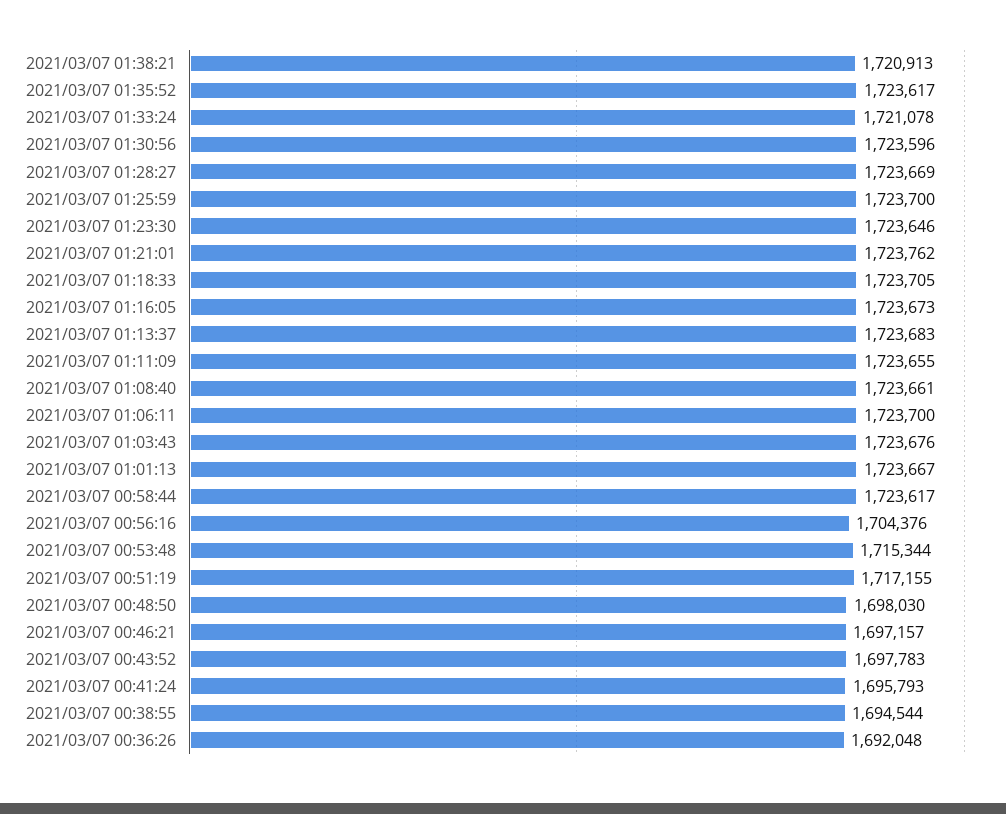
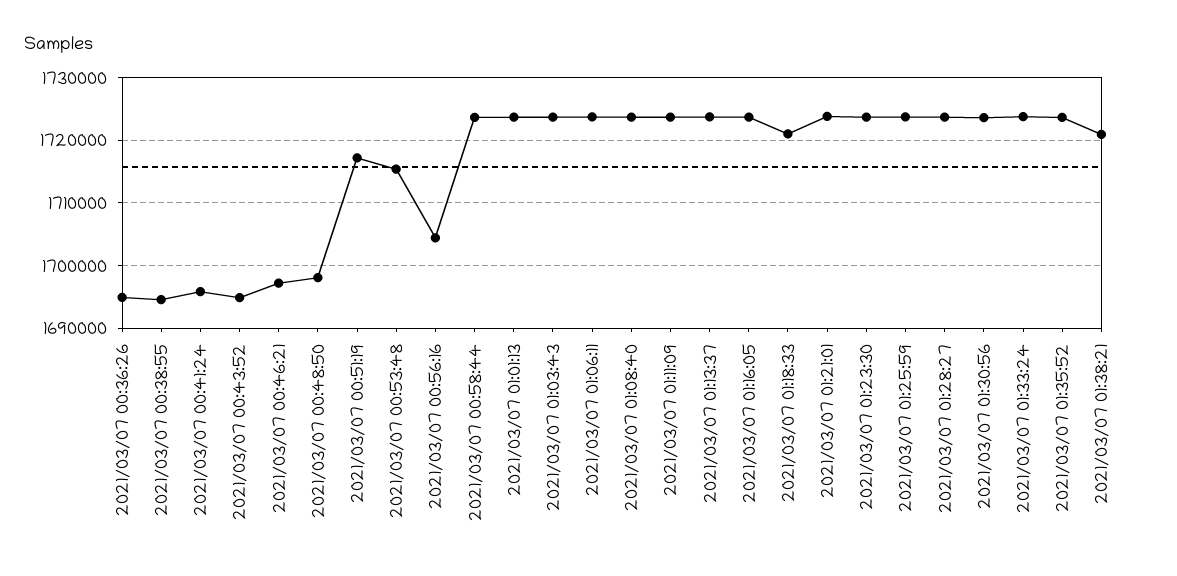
  {
    "2021/03/07 01:38:21": 1720913,
    "2021/03/07 01:35:52": 1723617,
-   "2021/03/07 01:33:24": 1721078,
+   "2021/03/07 01:33:24": 1724000,
    "2021/03/07 01:30:56": 1723596,
    "2021/03/07 01:28:27": 1723669,
    "2021/03/07 01:25:59": 1723700,
    "2021/03/07 01:23:30": 1723646,
    "2021/03/07 01:21:01": 1723762,
-   "2021/03/07 01:18:33": 1723705,
+   "2021/03/07 01:18:33": 1721000,
    "2021/03/07 01:16:05": 1723673,
    "2021/03/07 01:13:37": 1723683,
    "2021/03/07 01:11:09": 1723655,
    "2021/03/07 01:08:40": 1723661,
    "2021/03/07 01:06:11": 1723700,
    "2021/03/07 01:03:43": 1723676,
    "2021/03/07 01:01:13": 1723667,
    "2021/03/07 00:58:44": 1723617,
    "2021/03/07 00:56:16": 1704376,
    "2021/03/07 00:53:48": 1715344,
    "2021/03/07 00:51:19": 1717155,
    "2021/03/07 00:48:50": 1698030,
    "2021/03/07 00:46:21": 1697157,
-   "2021/03/07 00:43:52": 1697783,
+   "2021/03/07 00:43:52": 1695000,
    "2021/03/07 00:41:24": 1695793,
    "2021/03/07 00:38:55": 1694544,
-   "2021/03/07 00:36:26": 1692048
+   "2021/03/07 00:36:26": 1695000
  }

